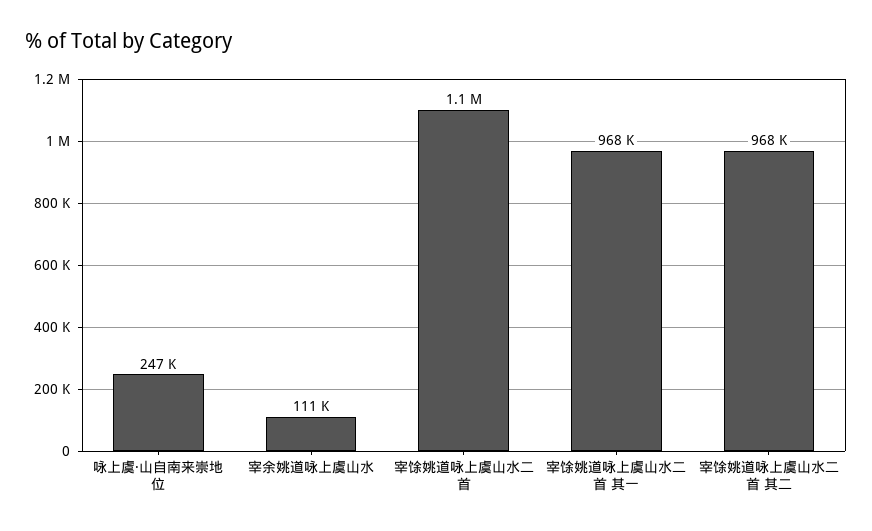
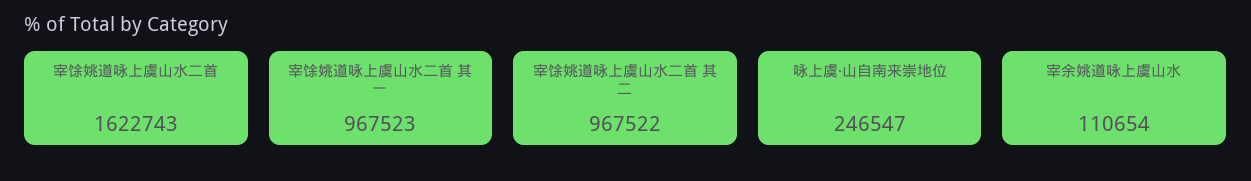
  {
    "咏上虞·山自南来崇地位": 246547,
    "宰余姚道咏上虞山水": 110654,
-   "宰馀姚道咏上虞山水二首": 1100000,
+   "宰馀姚道咏上虞山水二首": 1622743,
    "宰馀姚道咏上虞山水二首 其一": 967523,
    "宰馀姚道咏上虞山水二首 其二": 967522
  }

